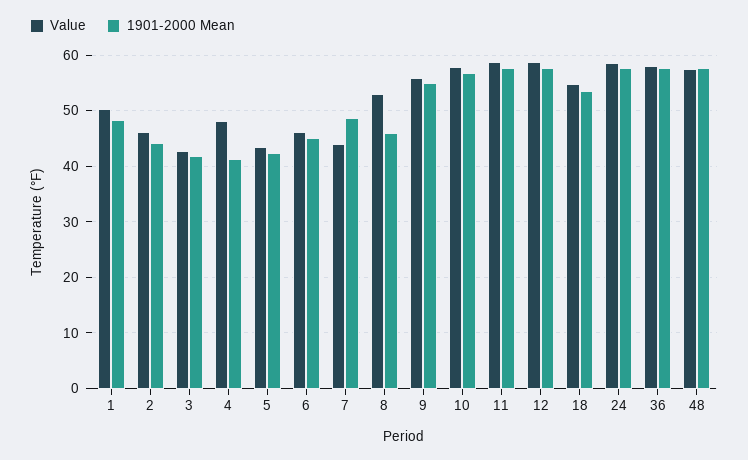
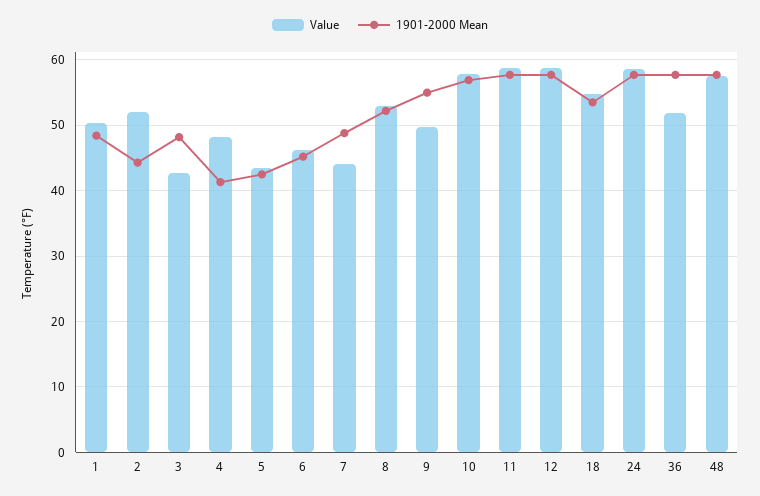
  {
    "Value": {
      "1": 50,
-     "2": 46,
+     "2": 52,
      "3": 43,
      "4": 48,
      "5": 44,
      "6": 46,
      "7": 44,
      "8": 53,
-     "9": 56,
+     "9": 50,
      "10": 58,
      "11": 59,
      "12": 59,
      "18": 55,
      "24": 59,
-     "36": 58,
+     "36": 52,
      "48": 58
    },
    "1901-2000 Mean": {
      "1": 48,
      "2": 44,
-     "3": 42,
+     "3": 48,
      "4": 41,
      "5": 43,
      "6": 45,
      "7": 49,
-     "8": 46,
+     "8": 52,
      "9": 55,
      "10": 57,
      "11": 58,
      "12": 58,
      "18": 54,
      "24": 58,
      "36": 58,
      "48": 58
    }
  }

